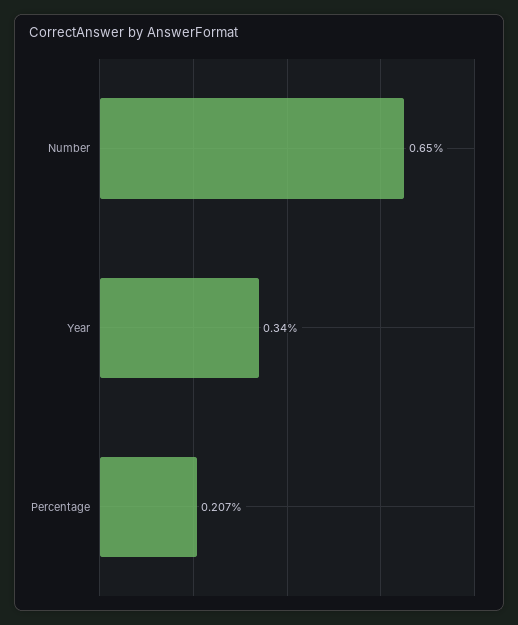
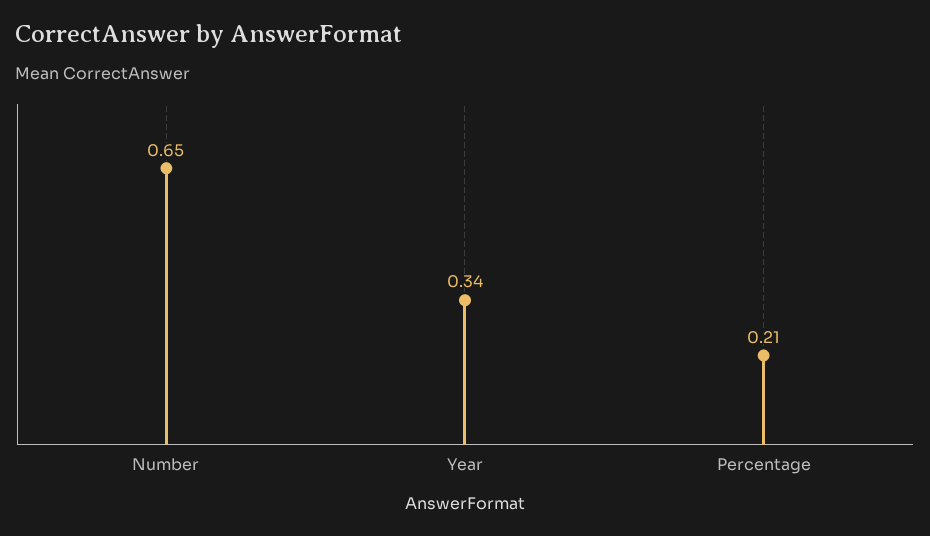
  {
    "Number": 0.65,
    "Year": 0.34,
-   "Percentage": 0.207
+   "Percentage": 0.21
  }

